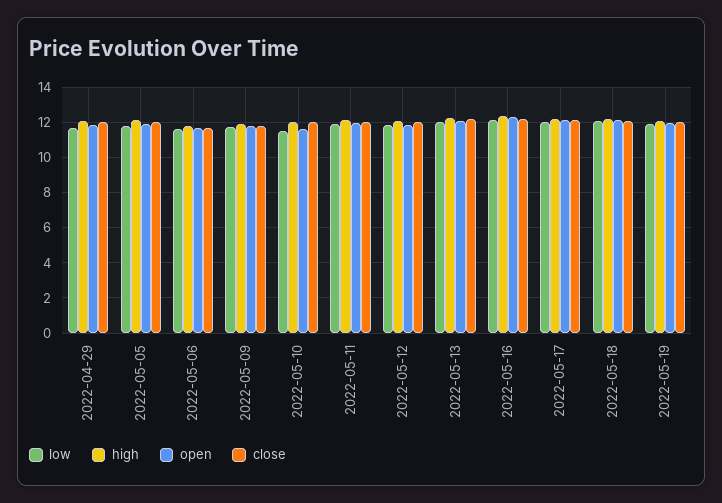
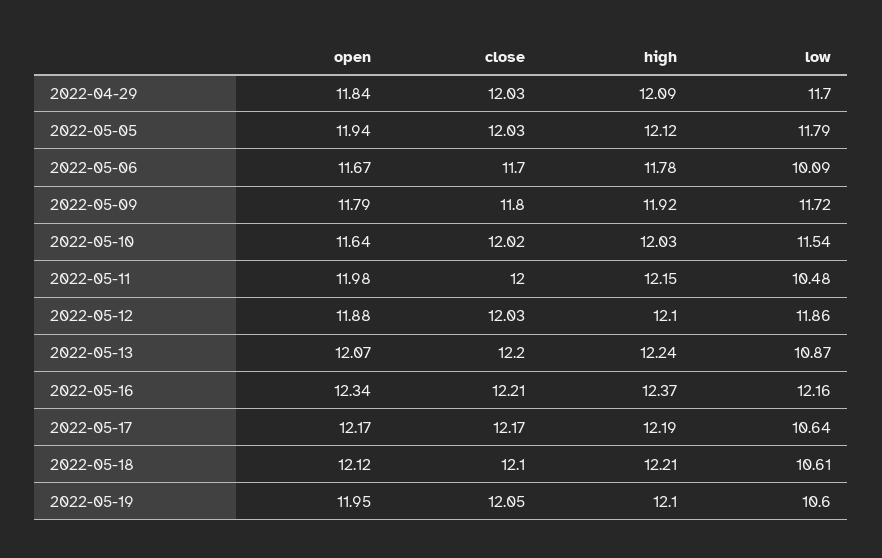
  {
    "low": {
      "2022-04-29": 11.7,
      "2022-05-05": 11.79,
-     "2022-05-06": 11.5,
+     "2022-05-06": 10.09,
      "2022-05-09": 11.72,
      "2022-05-10": 11.54,
-     "2022-05-11": 12,
+     "2022-05-11": 10.48,
      "2022-05-12": 11.86,
-     "2022-05-13": 12,
+     "2022-05-13": 10.87,
      "2022-05-16": 12.16,
-     "2022-05-17": 12,
+     "2022-05-17": 10.64,
-     "2022-05-18": 12,
+     "2022-05-18": 10.61,
-     "2022-05-19": 12
+     "2022-05-19": 10.6
    },
    "high": {
      "2022-04-29": 12.09,
      "2022-05-05": 12.12,
      "2022-05-06": 11.78,
      "2022-05-09": 11.92,
      "2022-05-10": 12.03,
      "2022-05-11": 12.15,
      "2022-05-12": 12.1,
      "2022-05-13": 12.24,
      "2022-05-16": 12.37,
      "2022-05-17": 12.19,
      "2022-05-18": 12.21,
      "2022-05-19": 12.1
    },
    "open": {
      "2022-04-29": 11.84,
      "2022-05-05": 11.94,
      "2022-05-06": 11.67,
      "2022-05-09": 11.79,
      "2022-05-10": 11.64,
      "2022-05-11": 11.98,
      "2022-05-12": 11.88,
      "2022-05-13": 12.07,
      "2022-05-16": 12.34,
      "2022-05-17": 12.17,
      "2022-05-18": 12.12,
      "2022-05-19": 11.95
    },
    "close": {
      "2022-04-29": 12.03,
      "2022-05-05": 12.03,
      "2022-05-06": 11.7,
      "2022-05-09": 11.8,
      "2022-05-10": 12.02,
      "2022-05-11": 12,
      "2022-05-12": 12.03,
      "2022-05-13": 12.2,
      "2022-05-16": 12.21,
      "2022-05-17": 12.17,
      "2022-05-18": 12.1,
      "2022-05-19": 12.05
    }
  }

